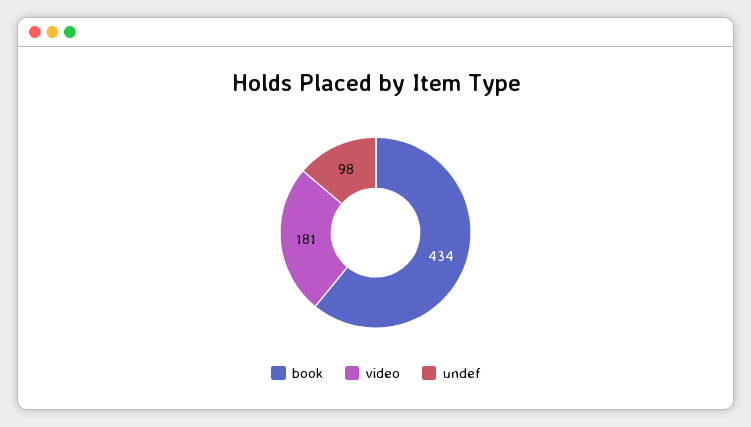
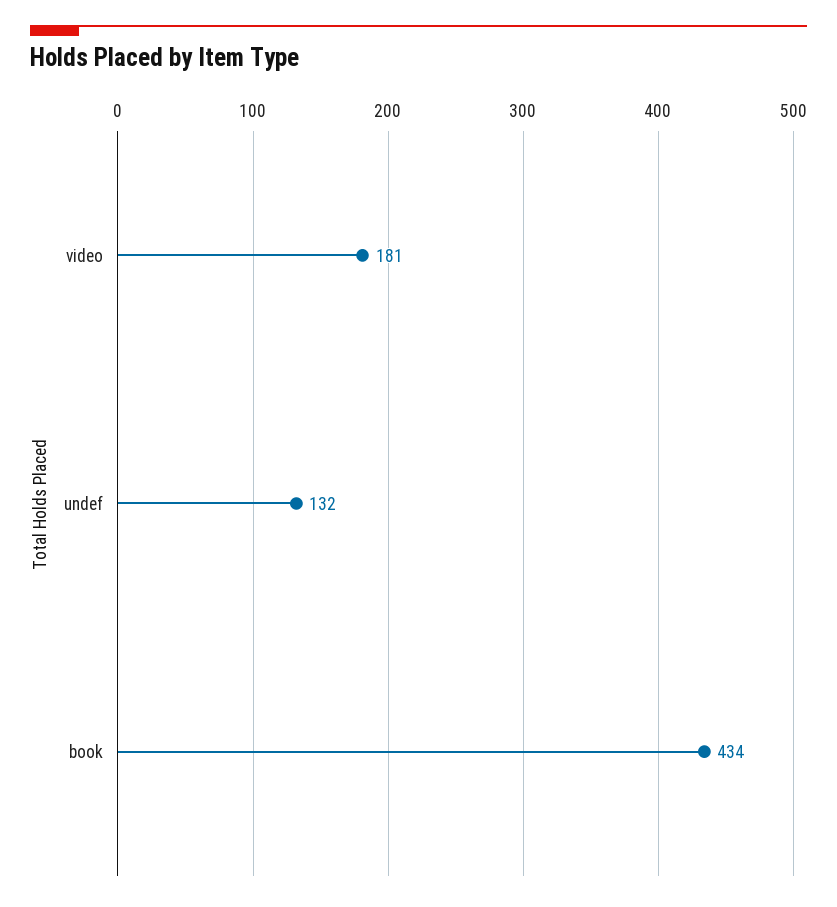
  {
    "book": 434,
    "video": 181,
-   "undef": 98
+   "undef": 132
  }

